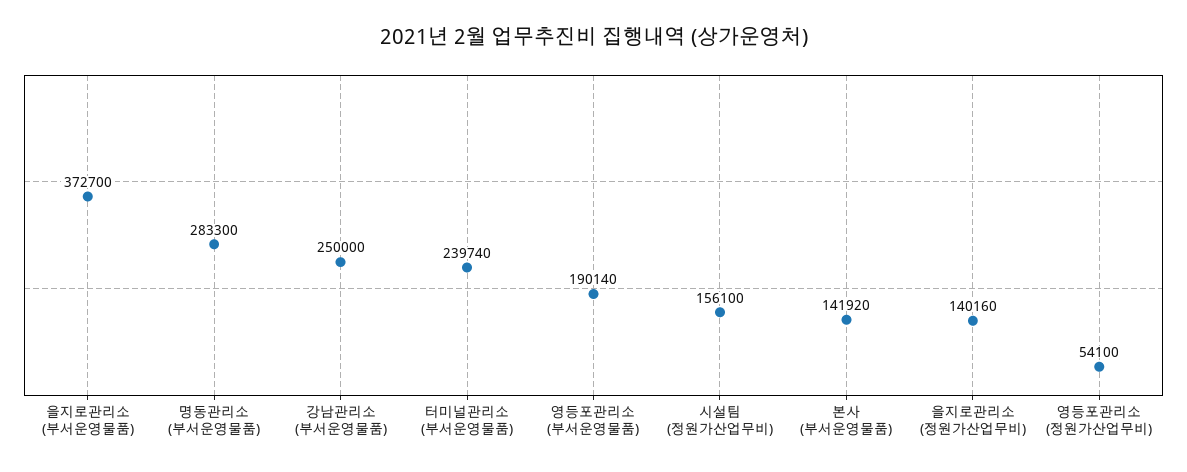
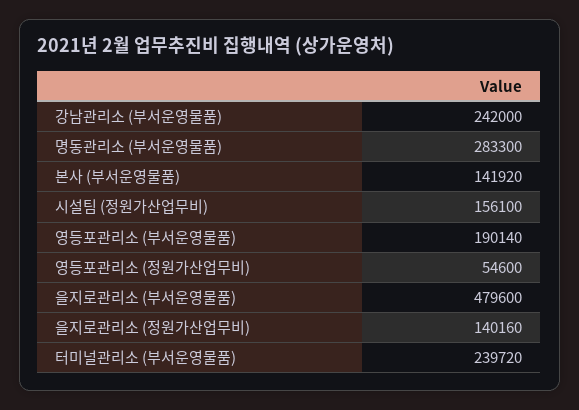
  {
-   "을지로관리소 (부서운영물품)": 372700,
+   "을지로관리소 (부서운영물품)": 479600,
    "명동관리소 (부서운영물품)": 283300,
-   "강남관리소 (부서운영물품)": 250000,
+   "강남관리소 (부서운영물품)": 242000,
-   "터미널관리소 (부서운영물품)": 239740,
+   "터미널관리소 (부서운영물품)": 239720,
    "영등포관리소 (부서운영물품)": 190140,
    "시설팀 (정원가산업무비)": 156100,
    "본사 (부서운영물품)": 141920,
    "을지로관리소 (정원가산업무비)": 140160,
-   "영등포관리소 (정원가산업무비)": 54100
+   "영등포관리소 (정원가산업무비)": 54600
  }

